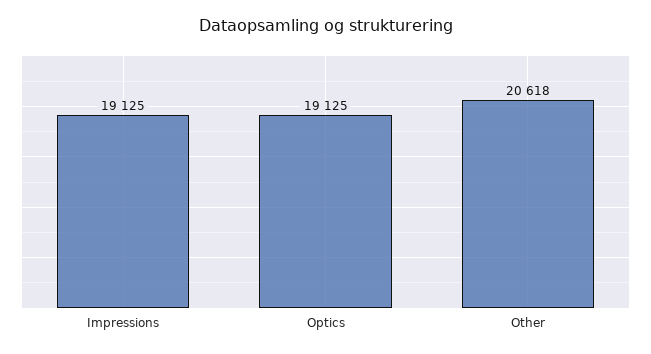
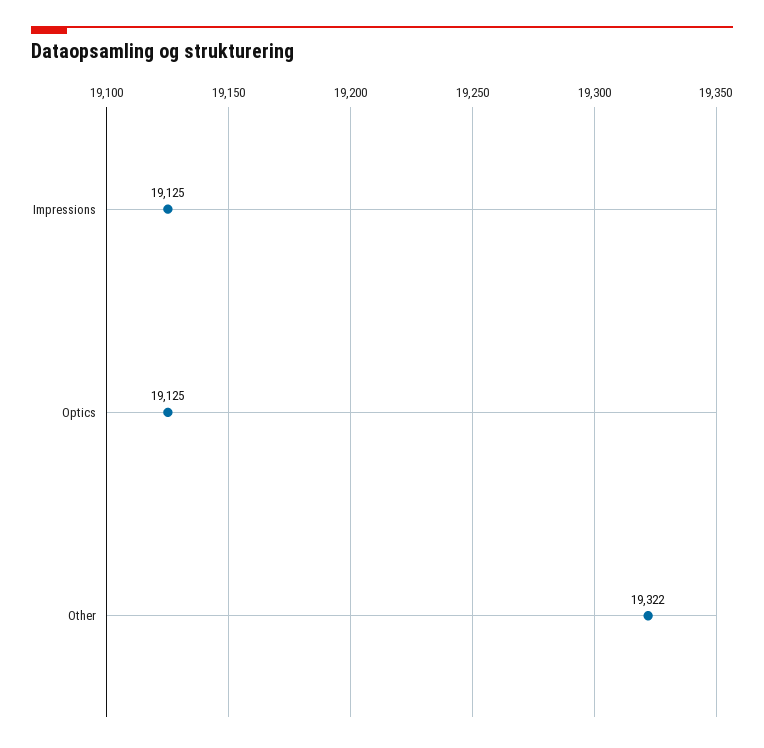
  {
    "Impressions": 19125,
    "Optics": 19125,
-   "Other": 20618
+   "Other": 19322
  }

